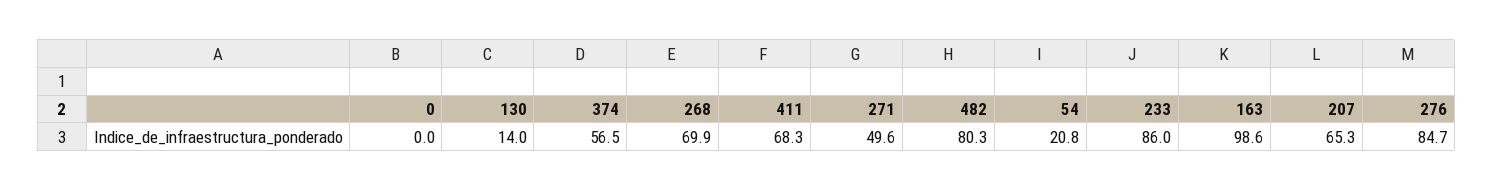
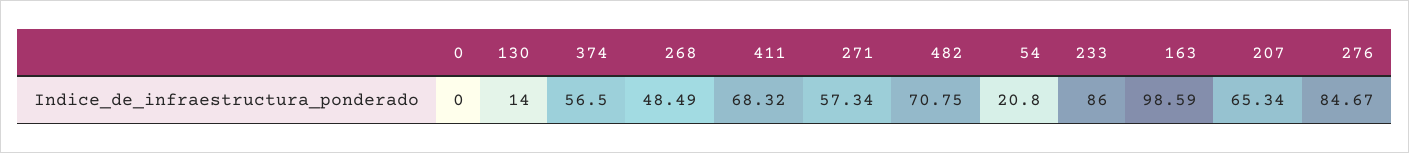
  {
    "0": 0,
    "130": 14,
    "374": 56.5,
-   "268": 69.9,
+   "268": 48.49,
    "411": 68.32,
-   "271": 49.6,
+   "271": 57.34,
-   "482": 80.3,
+   "482": 70.75,
    "54": 20.8,
    "233": 86,
    "163": 98.59,
    "207": 65.34,
    "276": 84.67
  }

